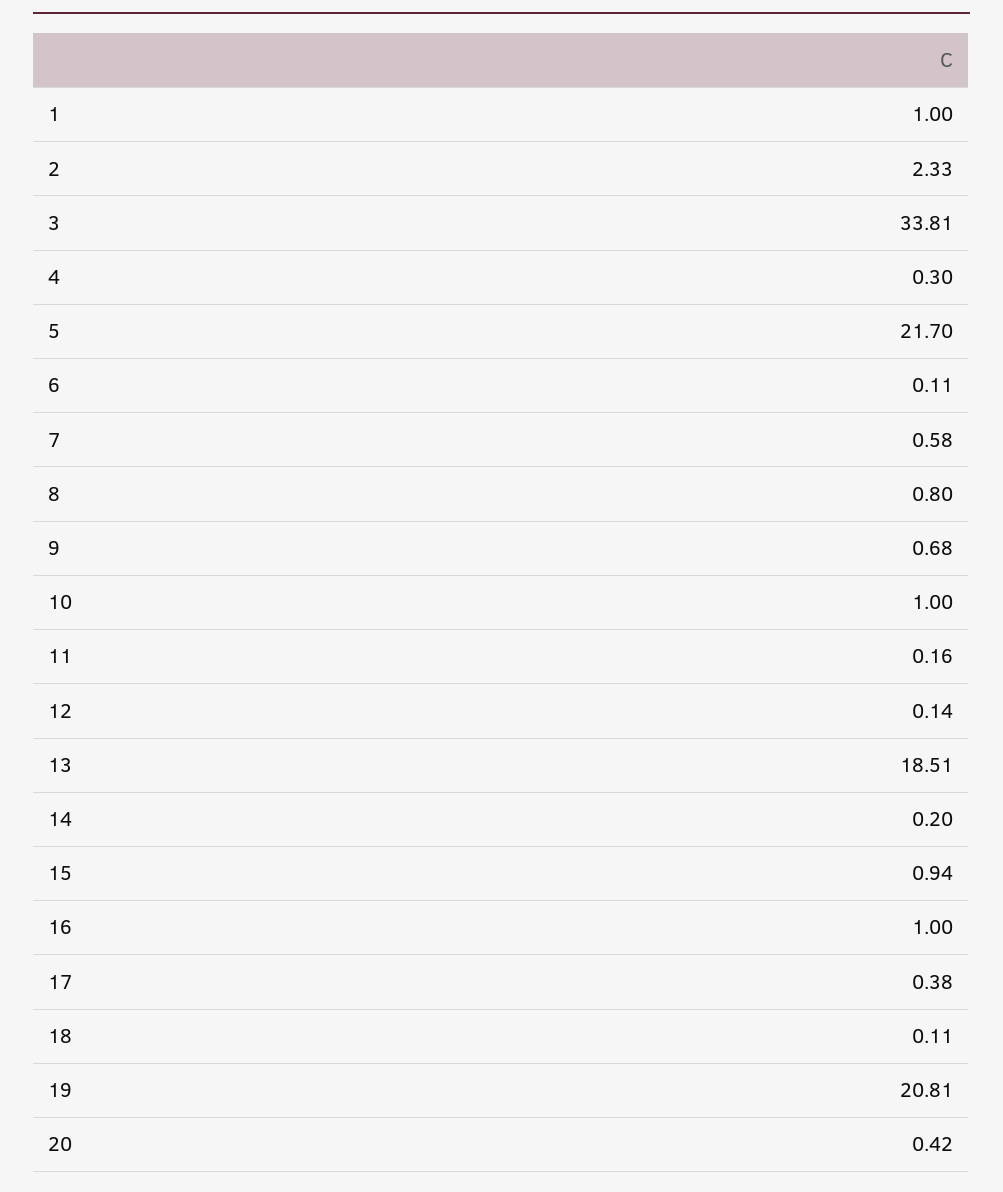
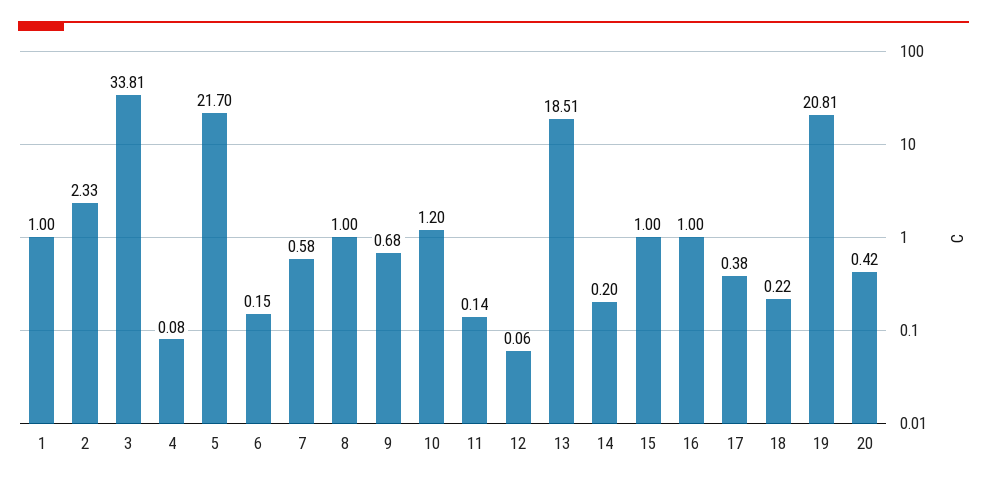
  {
    "1": 1,
    "2": 2.33,
    "3": 33.81,
-   "4": 0.3,
+   "4": 0.08,
    "5": 21.7,
-   "6": 0.11,
+   "6": 0.15,
    "7": 0.58,
-   "8": 0.8,
+   "8": 1,
    "9": 0.68,
-   "10": 1,
+   "10": 1.2,
-   "11": 0.16,
+   "11": 0.14,
-   "12": 0.14,
+   "12": 0.06,
    "13": 18.51,
    "14": 0.2,
-   "15": 0.94,
+   "15": 1,
    "16": 1,
    "17": 0.38,
-   "18": 0.11,
+   "18": 0.22,
    "19": 20.81,
    "20": 0.42
  }

